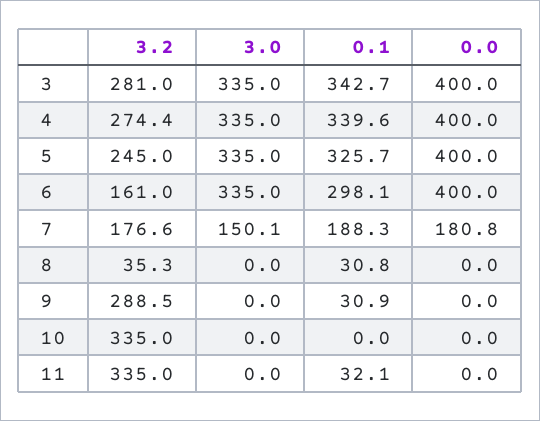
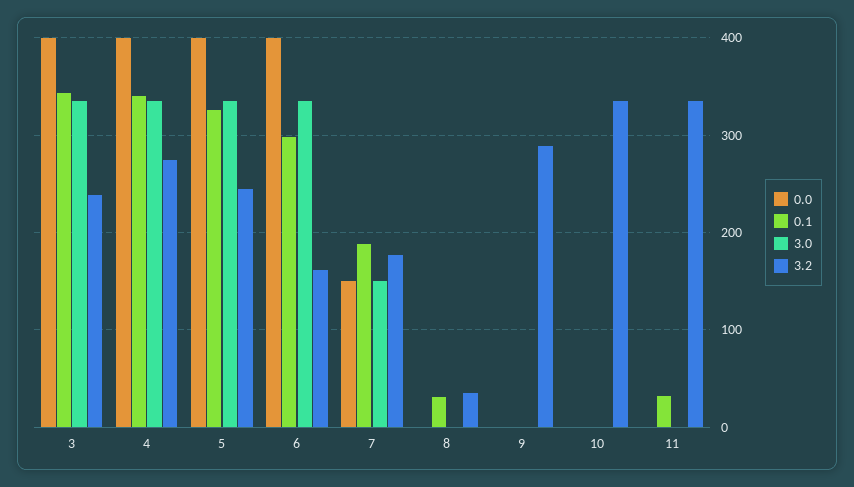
  {
    "3.2": {
-     "3": 281,
+     "3": 240,
      "4": 274.4,
      "5": 245,
      "6": 161,
      "7": 176.6,
      "8": 35.3,
      "9": 288.5,
      "10": 335,
      "11": 335
    },
    "3.0": {
      "3": 335,
      "4": 335,
      "5": 335,
      "6": 335,
      "7": 150.1,
      "8": 0,
      "9": 0,
      "10": 0,
      "11": 0
    },
    "0.1": {
      "3": 342.7,
      "4": 339.6,
      "5": 325.7,
      "6": 298.1,
      "7": 188.3,
      "8": 30.8,
-     "9": 30.9,
+     "9": 0,
      "10": 0,
      "11": 32.1
    },
    "0.0": {
      "3": 400,
      "4": 400,
      "5": 400,
      "6": 400,
-     "7": 180.8,
+     "7": 150,
      "8": 0,
      "9": 0,
      "10": 0,
      "11": 0
    }
  }

